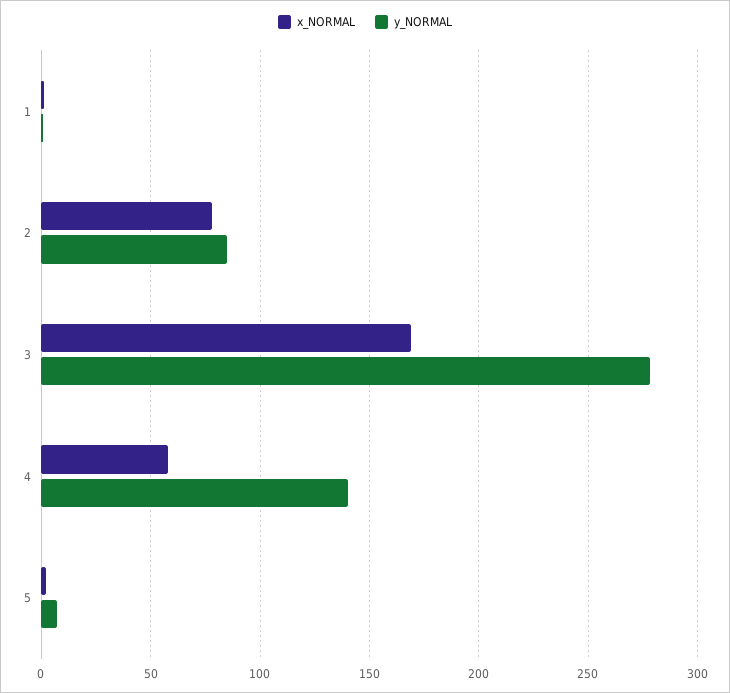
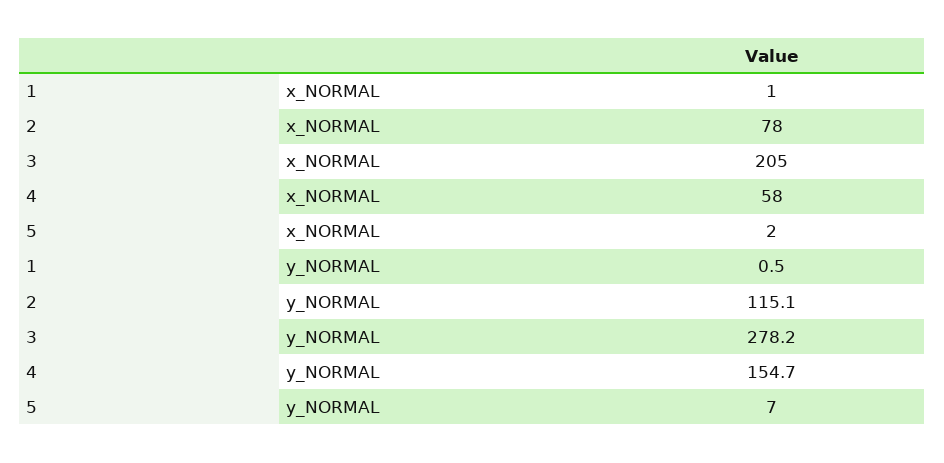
  {
    "x_NORMAL": {
      "1": 1,
      "2": 78,
-     "3": 170,
+     "3": 205,
      "4": 58,
      "5": 2
    },
    "y_NORMAL": {
      "1": 0.5,
-     "2": 85,
+     "2": 115.1,
      "3": 278.2,
-     "4": 140,
+     "4": 154.7,
      "5": 7
    }
  }

